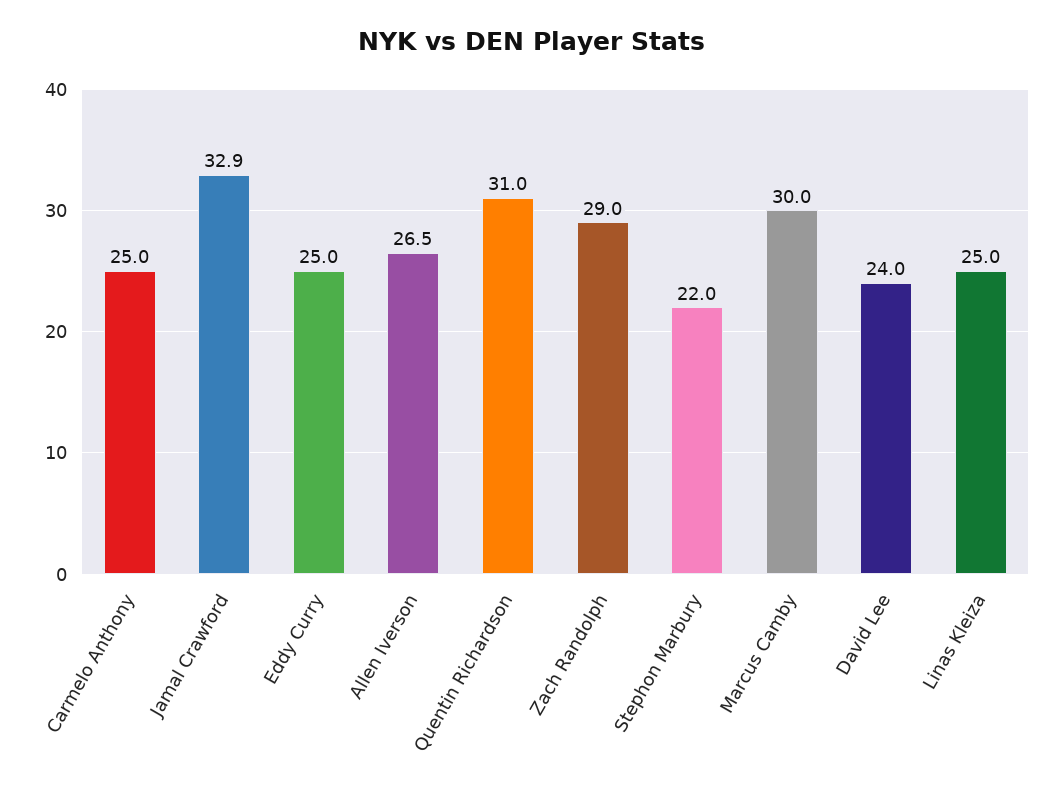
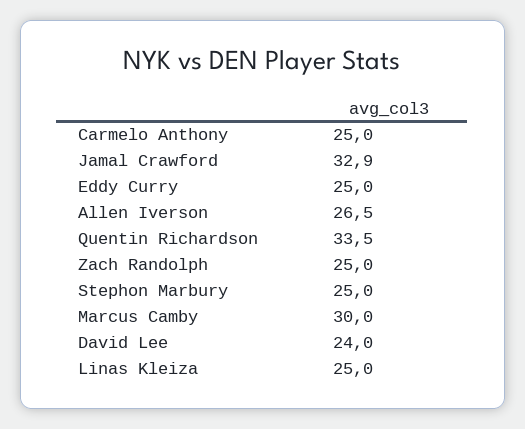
  {
    "Carmelo Anthony": 25,
    "Jamal Crawford": 32.9,
    "Eddy Curry": 25,
    "Allen Iverson": 26.5,
-   "Quentin Richardson": 31,
+   "Quentin Richardson": 33.5,
-   "Zach Randolph": 29,
+   "Zach Randolph": 25,
-   "Stephon Marbury": 22,
+   "Stephon Marbury": 25,
    "Marcus Camby": 30,
    "David Lee": 24,
    "Linas Kleiza": 25
  }

